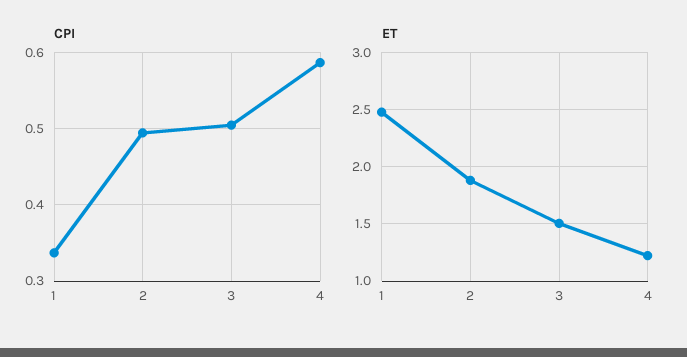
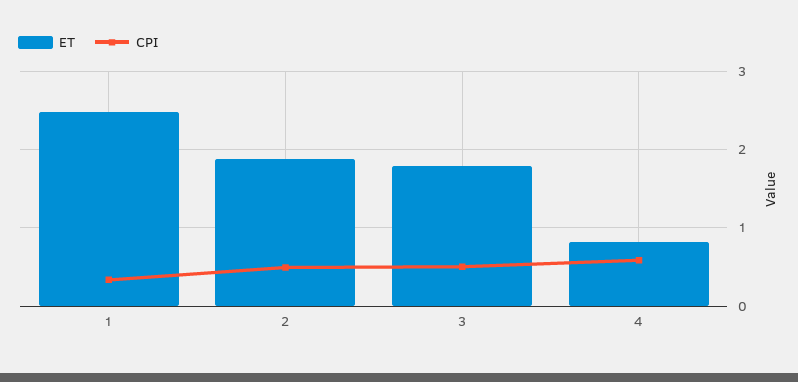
  {
    "CPI": {
      "1": 0.34,
      "2": 0.49,
      "3": 0.5,
      "4": 0.59
    },
    "ET": {
      "1": 2.5,
      "2": 1.9,
-     "3": 1.5,
+     "3": 1.8,
-     "4": 1.2
+     "4": 0.8
    }
  }

